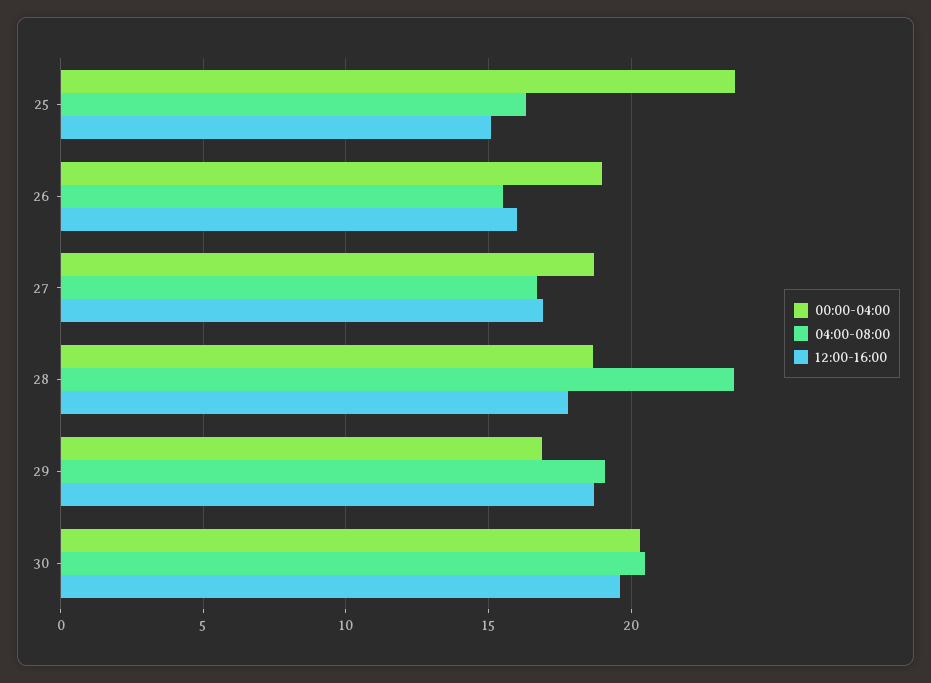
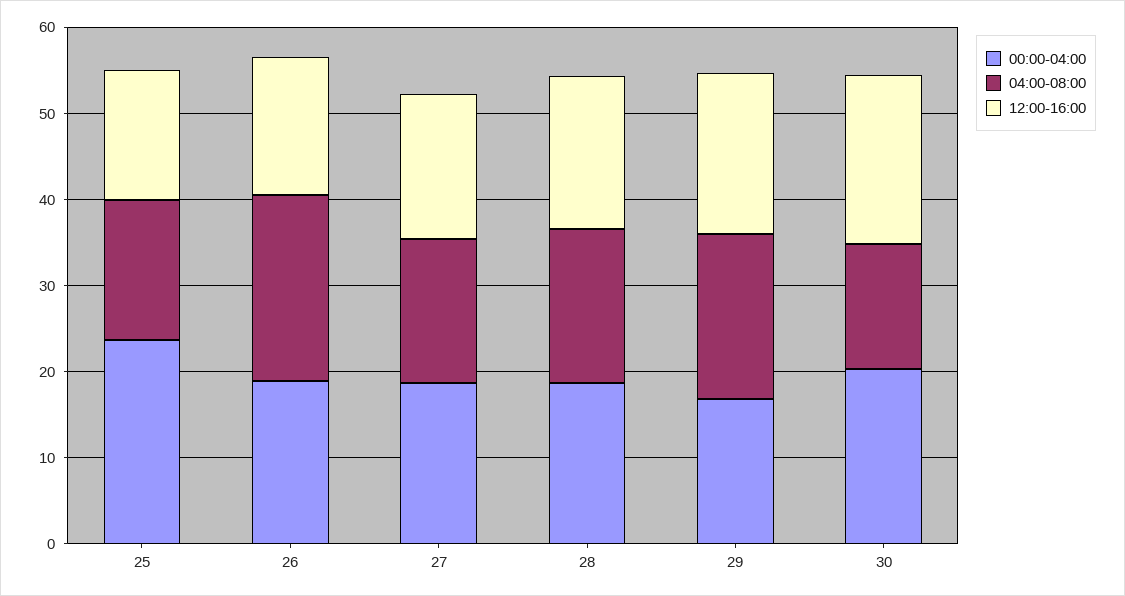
  {
    "00:00-04:00": {
      "25": 23.5,
      "26": 19,
      "27": 18.5,
      "28": 18.5,
      "29": 17,
      "30": 20.5
    },
    "04:00-08:00": {
      "25": 16.5,
-     "26": 15.5,
+     "26": 22,
      "27": 16.5,
-     "28": 23.5,
+     "28": 18,
      "29": 19,
-     "30": 20.5
+     "30": 14
    },
    "12:00-16:00": {
      "25": 15,
      "26": 16,
      "27": 17,
      "28": 18,
      "29": 18.5,
      "30": 19.5
    }
  }

